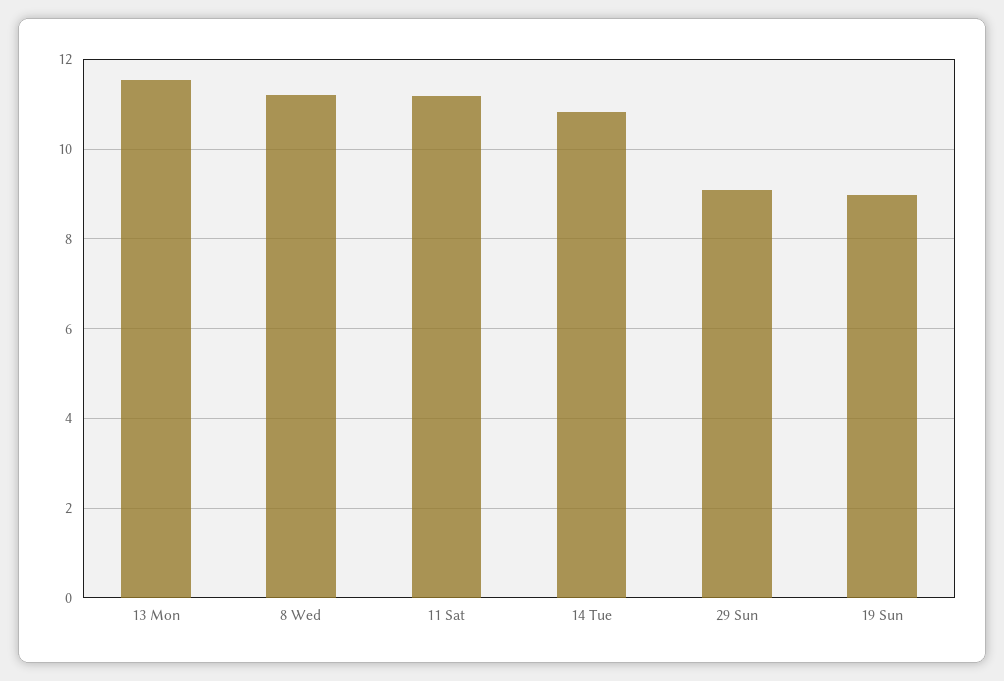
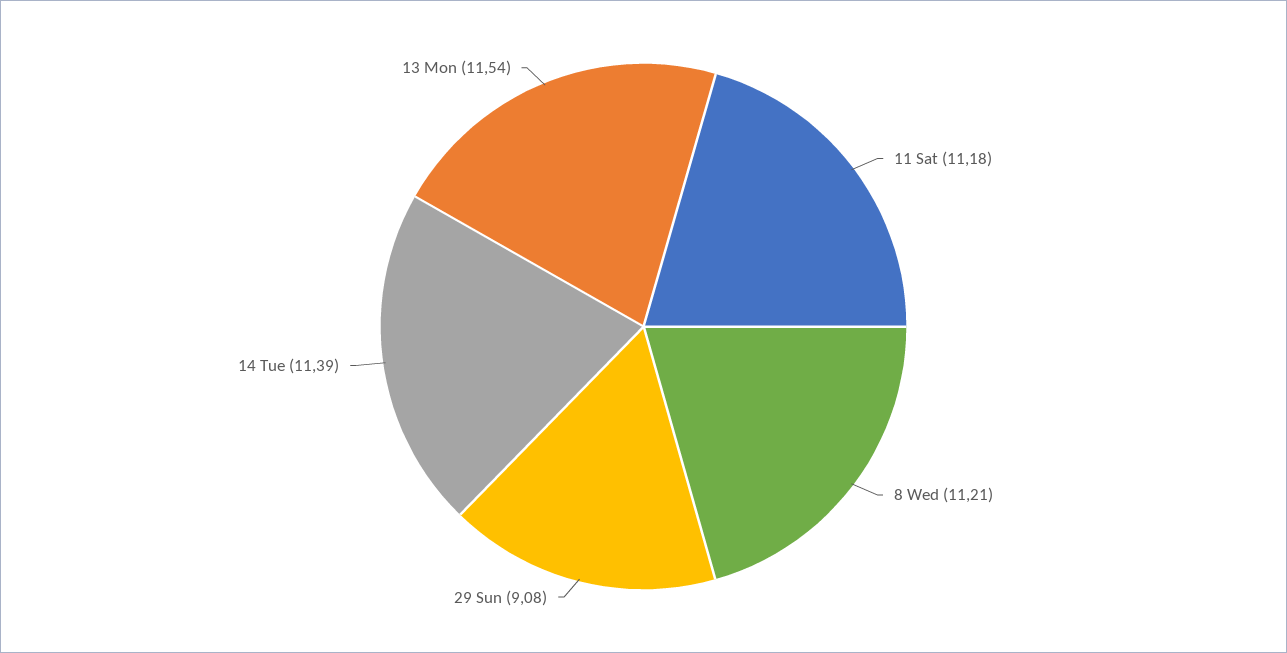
  {
    "13 Mon": 11.54,
    "8 Wed": 11.21,
    "11 Sat": 11.18,
-   "14 Tue": 10.8,
+   "14 Tue": 11.39,
-   "29 Sun": 9.08,
+   "29 Sun": 9.08
-   "19 Sun": 9
  }

